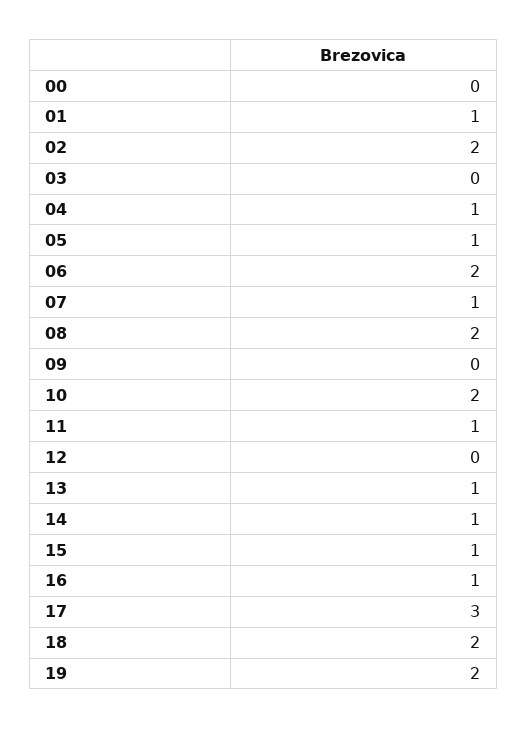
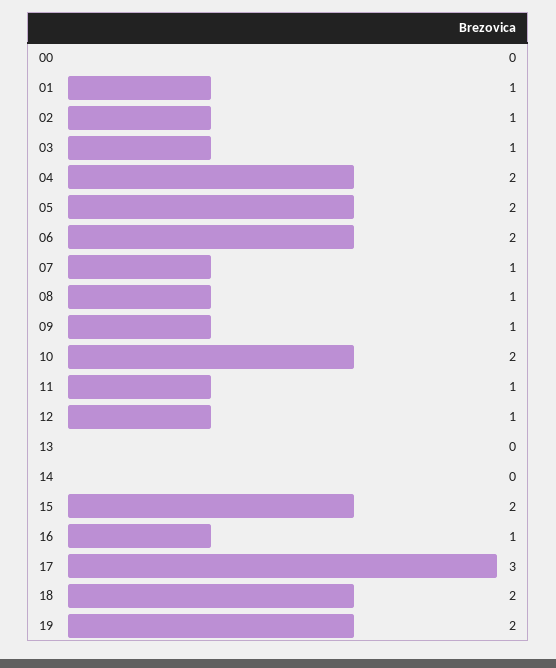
  {
    "00": 0,
    "01": 1,
-   "02": 2,
+   "02": 1,
-   "03": 0,
+   "03": 1,
-   "04": 1,
+   "04": 2,
-   "05": 1,
+   "05": 2,
    "06": 2,
    "07": 1,
-   "08": 2,
+   "08": 1,
-   "09": 0,
+   "09": 1,
    "10": 2,
    "11": 1,
-   "12": 0,
+   "12": 1,
-   "13": 1,
+   "13": 0,
-   "14": 1,
+   "14": 0,
-   "15": 1,
+   "15": 2,
    "16": 1,
    "17": 3,
    "18": 2,
    "19": 2
  }

